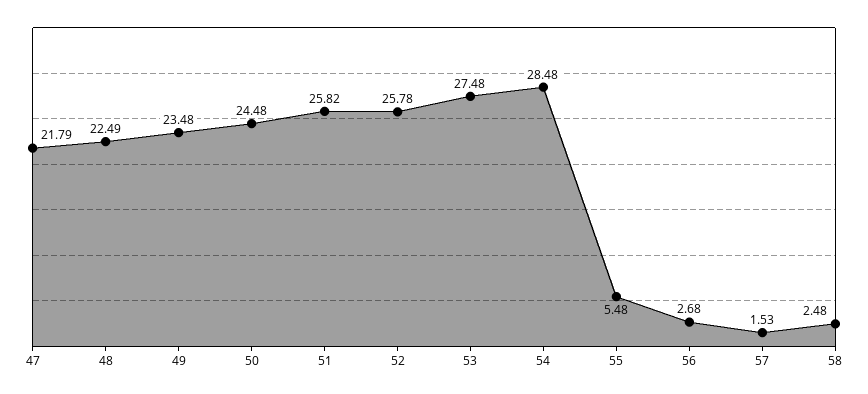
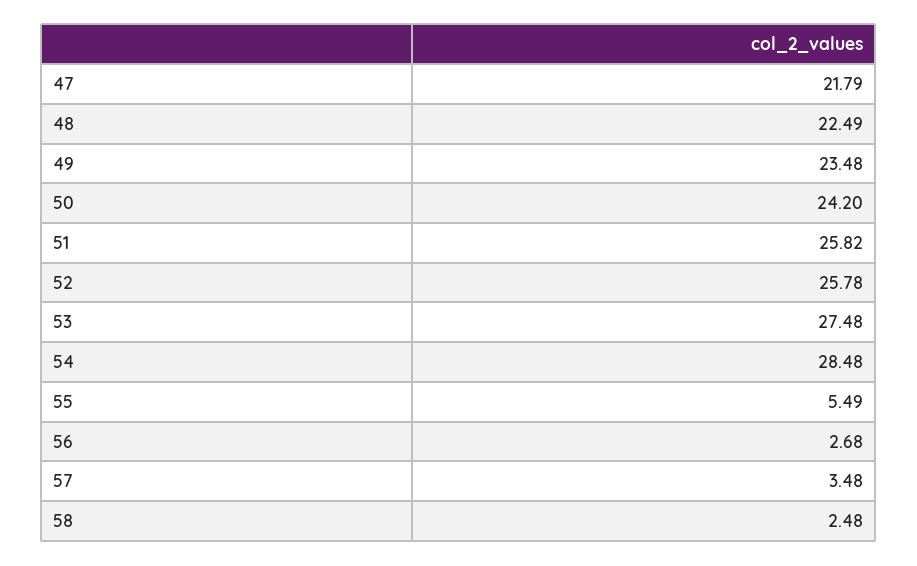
  {
    "47": 21.79,
    "48": 22.49,
    "49": 23.48,
-   "50": 24.48,
+   "50": 24.2,
    "51": 25.82,
    "52": 25.78,
    "53": 27.48,
    "54": 28.48,
-   "55": 5.48,
+   "55": 5.49,
    "56": 2.68,
-   "57": 1.53,
+   "57": 3.48,
    "58": 2.48
  }

